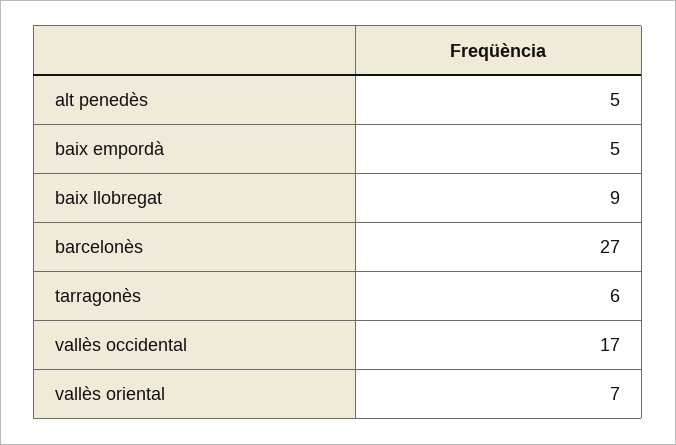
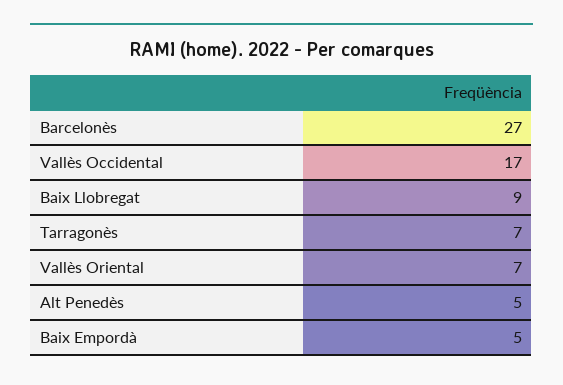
  {
    "alt penedès": 5,
    "baix empordà": 5,
    "baix llobregat": 9,
    "barcelonès": 27,
-   "tarragonès": 6,
+   "tarragonès": 7,
    "vallès occidental": 17,
    "vallès oriental": 7
  }

